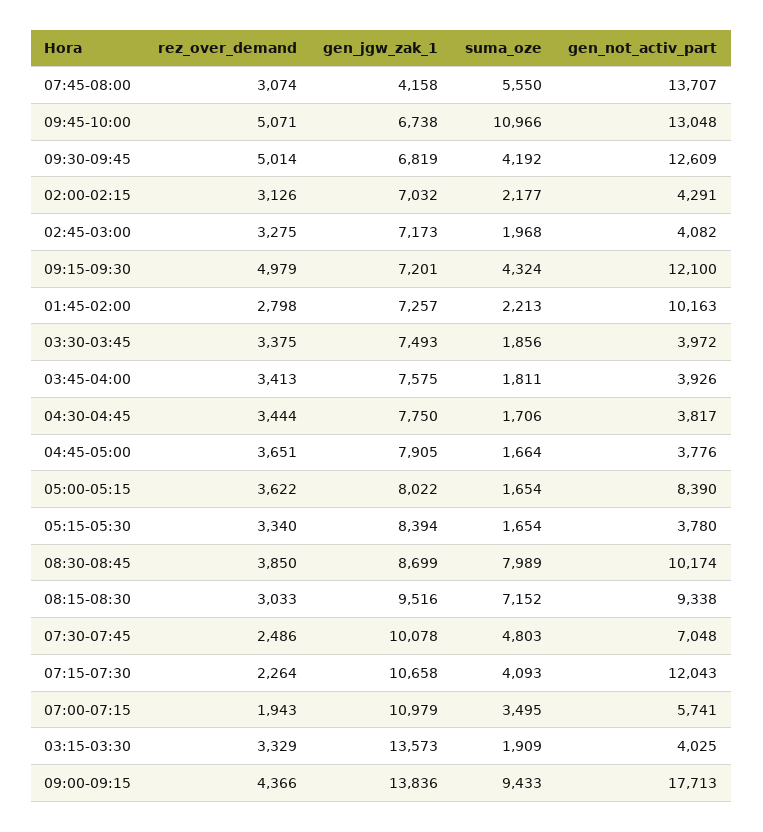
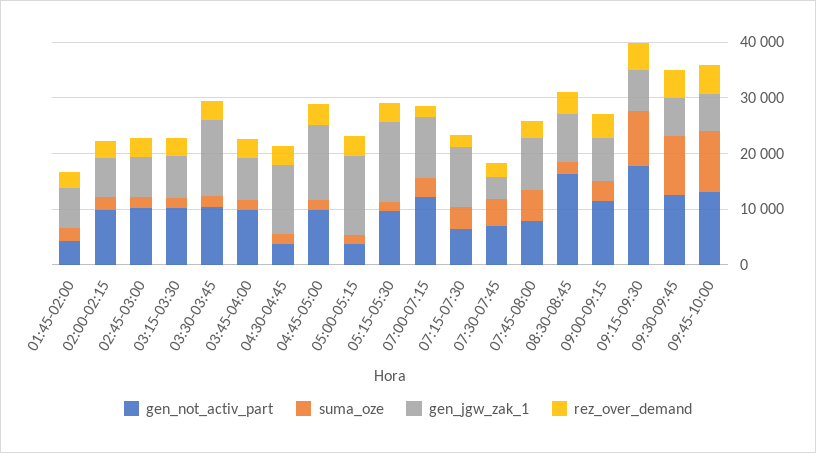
  {
    "rez_over_demand": {
      "07:45-08:00": 3074,
      "09:45-10:00": 5071,
      "09:30-09:45": 5014,
      "02:00-02:15": 3126,
      "02:45-03:00": 3275,
      "09:15-09:30": 4979,
      "01:45-02:00": 2798,
      "03:30-03:45": 3375,
      "03:45-04:00": 3413,
      "04:30-04:45": 3444,
      "04:45-05:00": 3651,
      "05:00-05:15": 3622,
      "05:15-05:30": 3340,
      "08:30-08:45": 3850,
-     "08:15-08:30": 3033,
      "07:30-07:45": 2486,
      "07:15-07:30": 2264,
      "07:00-07:15": 1943,
      "03:15-03:30": 3329,
      "09:00-09:15": 4366
    },
    "gen_jgw_zak_1": {
-     "07:45-08:00": 4158,
+     "07:45-08:00": 10000,
      "09:45-10:00": 6738,
      "09:30-09:45": 6819,
      "02:00-02:15": 7032,
      "02:45-03:00": 7173,
      "09:15-09:30": 7201,
      "01:45-02:00": 7257,
-     "03:30-03:45": 7493,
+     "03:30-03:45": 14000,
      "03:45-04:00": 7575,
-     "04:30-04:45": 7750,
+     "04:30-04:45": 12000,
-     "04:45-05:00": 7905,
+     "04:45-05:00": 14000,
-     "05:00-05:15": 8022,
+     "05:00-05:15": 14000,
-     "05:15-05:30": 8394,
+     "05:15-05:30": 14000,
      "08:30-08:45": 8699,
-     "08:15-08:30": 9516,
-     "07:30-07:45": 10078,
+     "07:30-07:45": 4000,
      "07:15-07:30": 10658,
      "07:00-07:15": 10979,
-     "03:15-03:30": 13573,
+     "03:15-03:30": 8000,
-     "09:00-09:15": 13836
+     "09:00-09:15": 8000
    },
    "suma_oze": {
      "07:45-08:00": 5550,
      "09:45-10:00": 10966,
-     "09:30-09:45": 4192,
+     "09:30-09:45": 10000,
      "02:00-02:15": 2177,
      "02:45-03:00": 1968,
-     "09:15-09:30": 4324,
+     "09:15-09:30": 10000,
      "01:45-02:00": 2213,
      "03:30-03:45": 1856,
      "03:45-04:00": 1811,
      "04:30-04:45": 1706,
      "04:45-05:00": 1664,
      "05:00-05:15": 1654,
      "05:15-05:30": 1654,
-     "08:30-08:45": 7989,
+     "08:30-08:45": 2000,
-     "08:15-08:30": 7152,
      "07:30-07:45": 4803,
      "07:15-07:30": 4093,
      "07:00-07:15": 3495,
      "03:15-03:30": 1909,
-     "09:00-09:15": 9433
+     "09:00-09:15": 4000
    },
    "gen_not_activ_part": {
-     "07:45-08:00": 13707,
+     "07:45-08:00": 8000,
      "09:45-10:00": 13048,
      "09:30-09:45": 12609,
-     "02:00-02:15": 4291,
+     "02:00-02:15": 10000,
-     "02:45-03:00": 4082,
+     "02:45-03:00": 10000,
-     "09:15-09:30": 12100,
+     "09:15-09:30": 18000,
-     "01:45-02:00": 10163,
+     "01:45-02:00": 4000,
-     "03:30-03:45": 3972,
+     "03:30-03:45": 10000,
-     "03:45-04:00": 3926,
+     "03:45-04:00": 10000,
      "04:30-04:45": 3817,
-     "04:45-05:00": 3776,
+     "04:45-05:00": 10000,
-     "05:00-05:15": 8390,
+     "05:00-05:15": 4000,
-     "05:15-05:30": 3780,
+     "05:15-05:30": 10000,
-     "08:30-08:45": 10174,
+     "08:30-08:45": 16000,
-     "08:15-08:30": 9338,
      "07:30-07:45": 7048,
-     "07:15-07:30": 12043,
+     "07:15-07:30": 6000,
-     "07:00-07:15": 5741,
+     "07:00-07:15": 12000,
-     "03:15-03:30": 4025,
+     "03:15-03:30": 10000,
-     "09:00-09:15": 17713
+     "09:00-09:15": 12000
    }
  }

